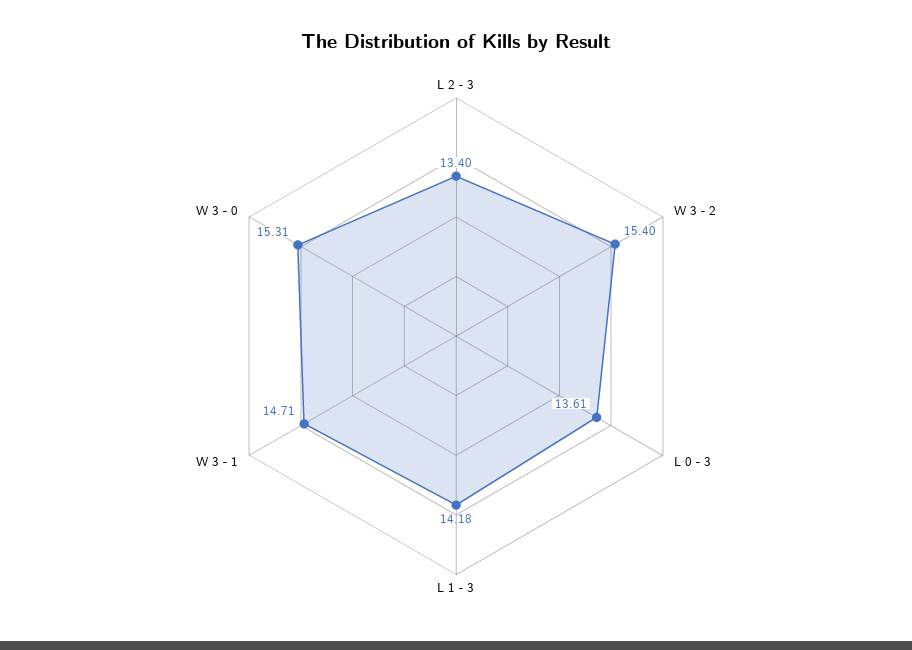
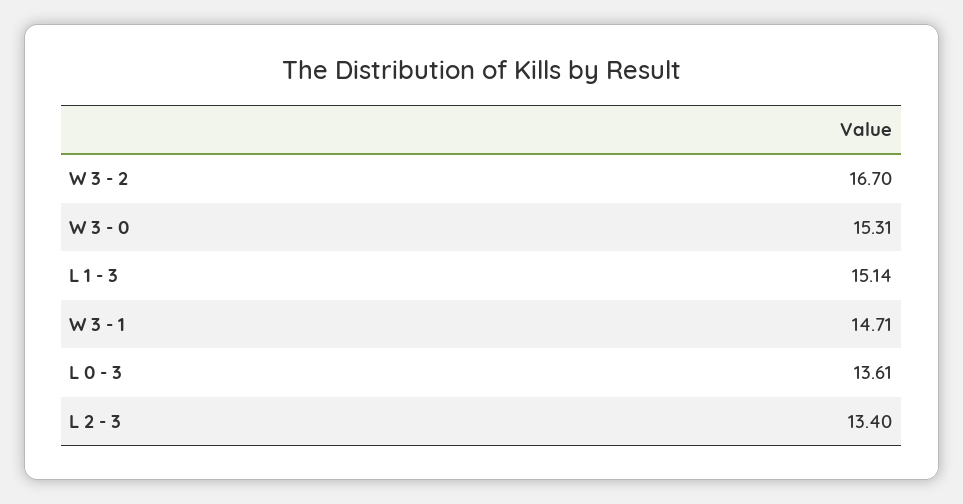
  {
    "L 2 - 3": 13.4,
-   "W 3 - 2": 15.4,
+   "W 3 - 2": 16.7,
    "L 0 - 3": 13.61,
-   "L 1 - 3": 14.18,
+   "L 1 - 3": 15.14,
    "W 3 - 1": 14.71,
    "W 3 - 0": 15.31
  }

